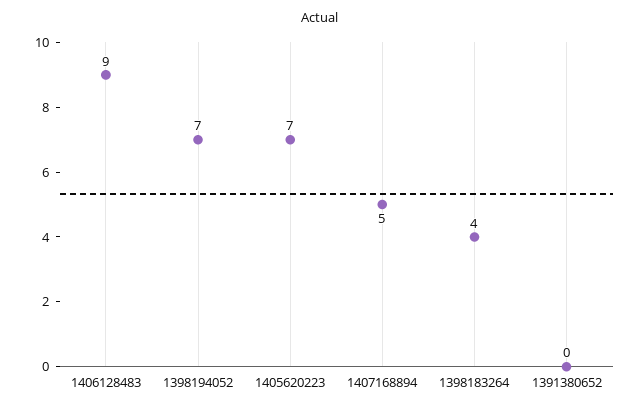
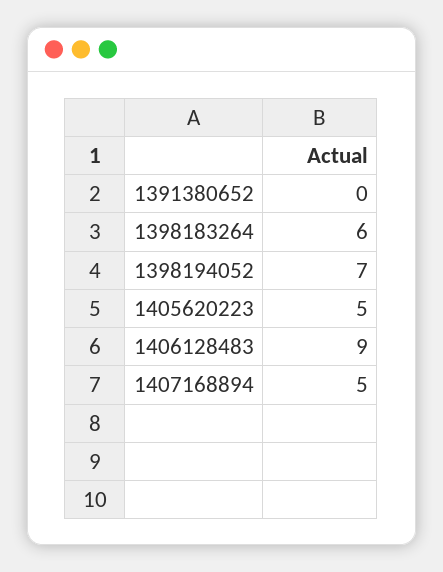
  {
    "1406128483": 9,
    "1398194052": 7,
-   "1405620223": 7,
+   "1405620223": 5,
    "1407168894": 5,
-   "1398183264": 4,
+   "1398183264": 6,
    "1391380652": 0
  }

